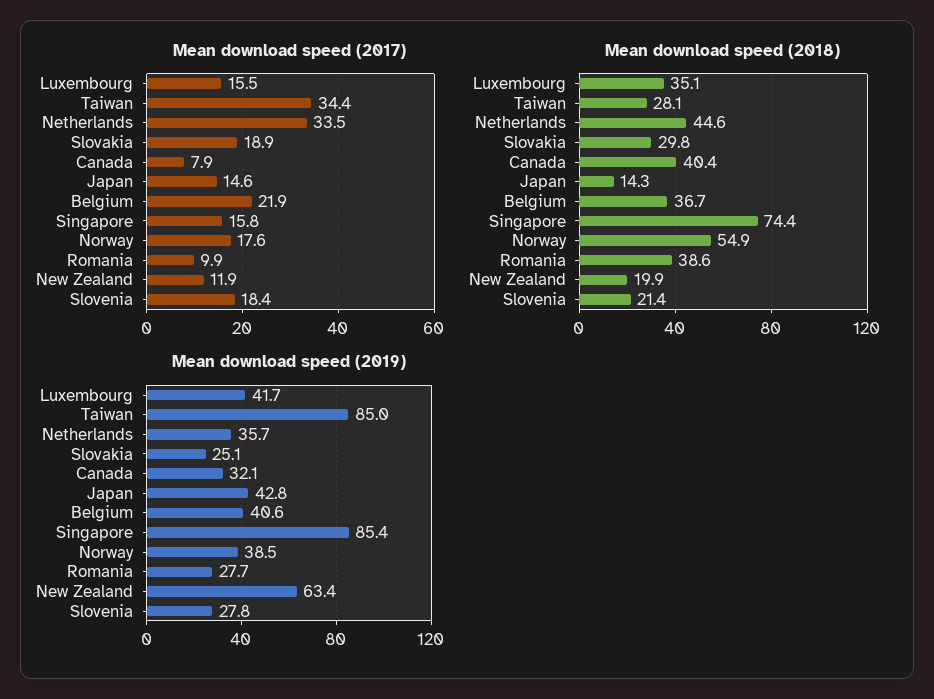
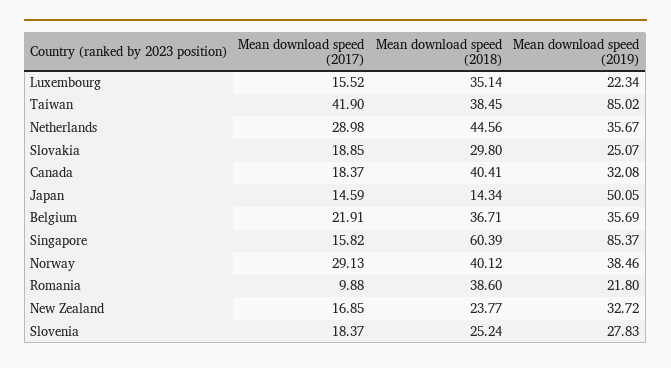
  {
    "Mean download speed (2017)": {
      "Luxembourg": 15.52,
-     "Taiwan": 34.4,
+     "Taiwan": 41.9,
-     "Netherlands": 33.5,
+     "Netherlands": 28.98,
      "Slovakia": 18.85,
-     "Canada": 7.9,
+     "Canada": 18.37,
      "Japan": 14.59,
      "Belgium": 21.91,
      "Singapore": 15.82,
-     "Norway": 17.6,
+     "Norway": 29.13,
      "Romania": 9.88,
-     "New Zealand": 11.9,
+     "New Zealand": 16.85,
      "Slovenia": 18.37
    },
    "Mean download speed (2018)": {
      "Luxembourg": 35.14,
-     "Taiwan": 28.1,
+     "Taiwan": 38.45,
      "Netherlands": 44.56,
      "Slovakia": 29.8,
      "Canada": 40.41,
      "Japan": 14.34,
      "Belgium": 36.71,
-     "Singapore": 74.4,
+     "Singapore": 60.39,
-     "Norway": 54.9,
+     "Norway": 40.12,
      "Romania": 38.6,
-     "New Zealand": 19.9,
+     "New Zealand": 23.77,
-     "Slovenia": 21.4
+     "Slovenia": 25.24
    },
    "Mean download speed (2019)": {
-     "Luxembourg": 41.7,
+     "Luxembourg": 22.34,
      "Taiwan": 85.02,
      "Netherlands": 35.67,
      "Slovakia": 25.07,
      "Canada": 32.08,
-     "Japan": 42.8,
+     "Japan": 50.05,
-     "Belgium": 40.6,
+     "Belgium": 35.69,
      "Singapore": 85.37,
      "Norway": 38.46,
-     "Romania": 27.7,
+     "Romania": 21.8,
-     "New Zealand": 63.4,
+     "New Zealand": 32.72,
      "Slovenia": 27.83
    }
  }

